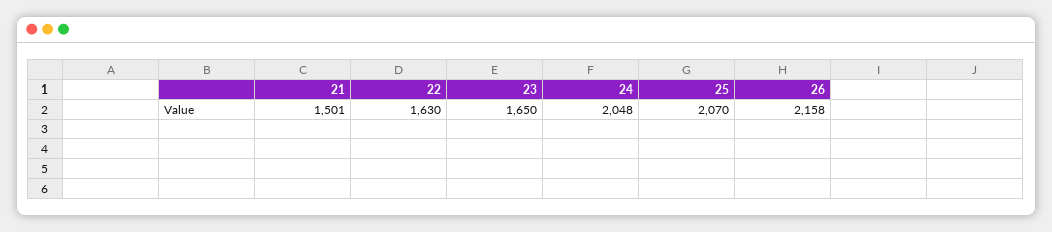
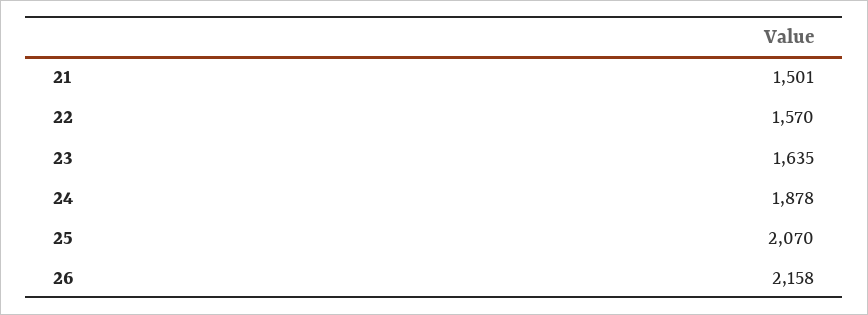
  {
    "21": 1501,
-   "22": 1630,
+   "22": 1570,
-   "23": 1650,
+   "23": 1635,
-   "24": 2048,
+   "24": 1878,
    "25": 2070,
    "26": 2158
  }

